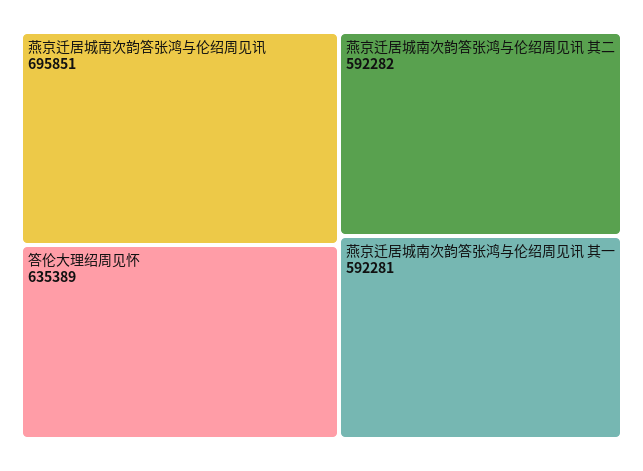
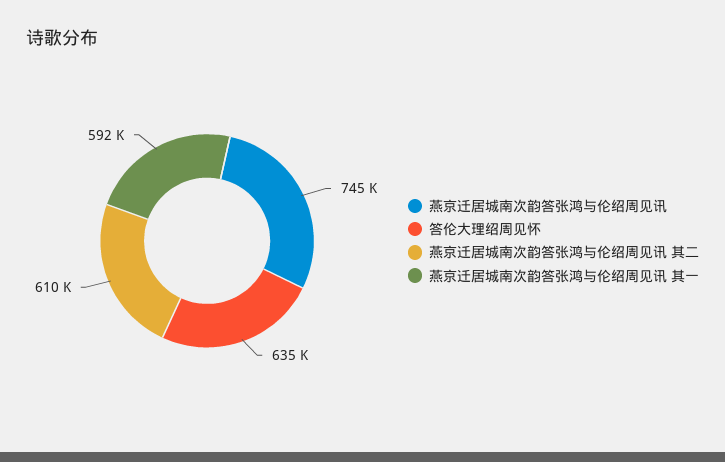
  {
-   "燕京迁居城南次韵答张鸿与伦绍周见讯": 695851,
+   "燕京迁居城南次韵答张鸿与伦绍周见讯": 745000,
    "答伦大理绍周见怀": 635389,
-   "燕京迁居城南次韵答张鸿与伦绍周见讯 其二": 592282,
+   "燕京迁居城南次韵答张鸿与伦绍周见讯 其二": 610000,
    "燕京迁居城南次韵答张鸿与伦绍周见讯 其一": 592281
  }

